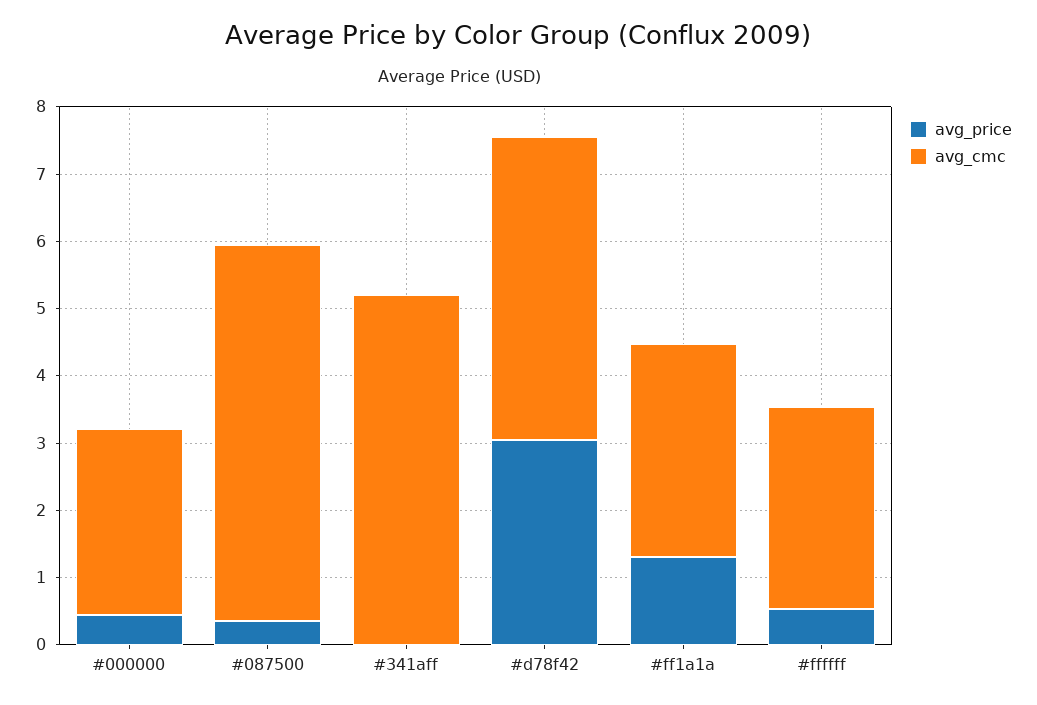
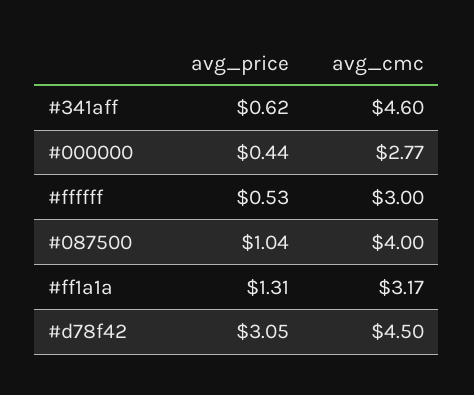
  {
    "avg_price": {
      "#000000": 0.44,
-     "#087500": 0.4,
+     "#087500": 1.04,
-     "#341aff": 0,
+     "#341aff": 0.62,
      "#d78f42": 3.05,
      "#ff1a1a": 1.31,
      "#ffffff": 0.53
    },
    "avg_cmc": {
      "#000000": 2.77,
-     "#087500": 5.6,
+     "#087500": 4,
-     "#341aff": 5.2,
+     "#341aff": 4.6,
      "#d78f42": 4.5,
      "#ff1a1a": 3.17,
      "#ffffff": 3
    }
  }

